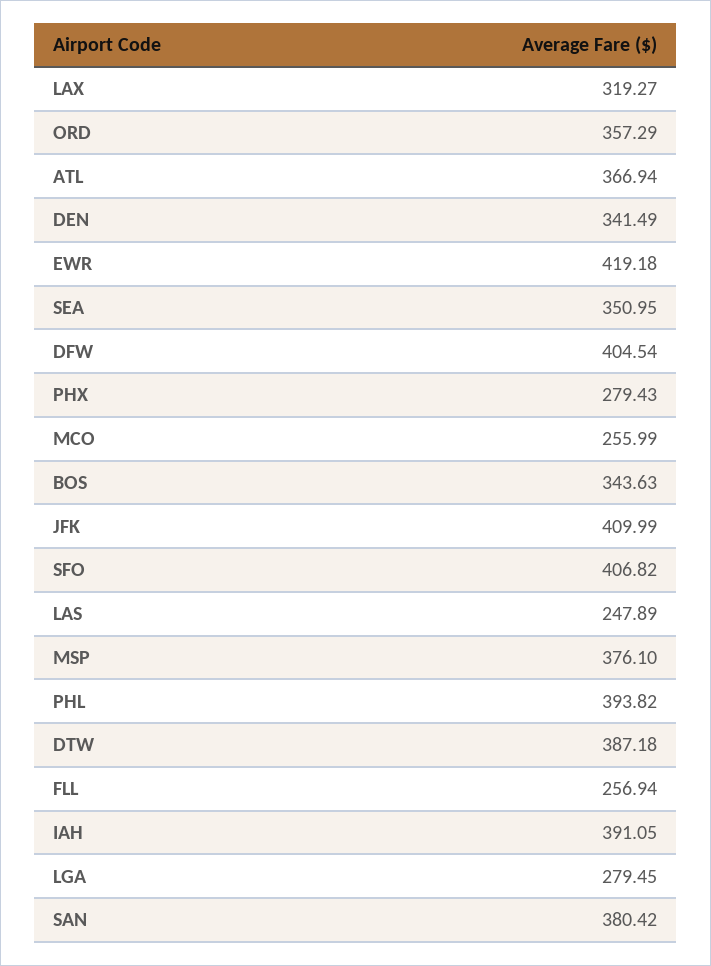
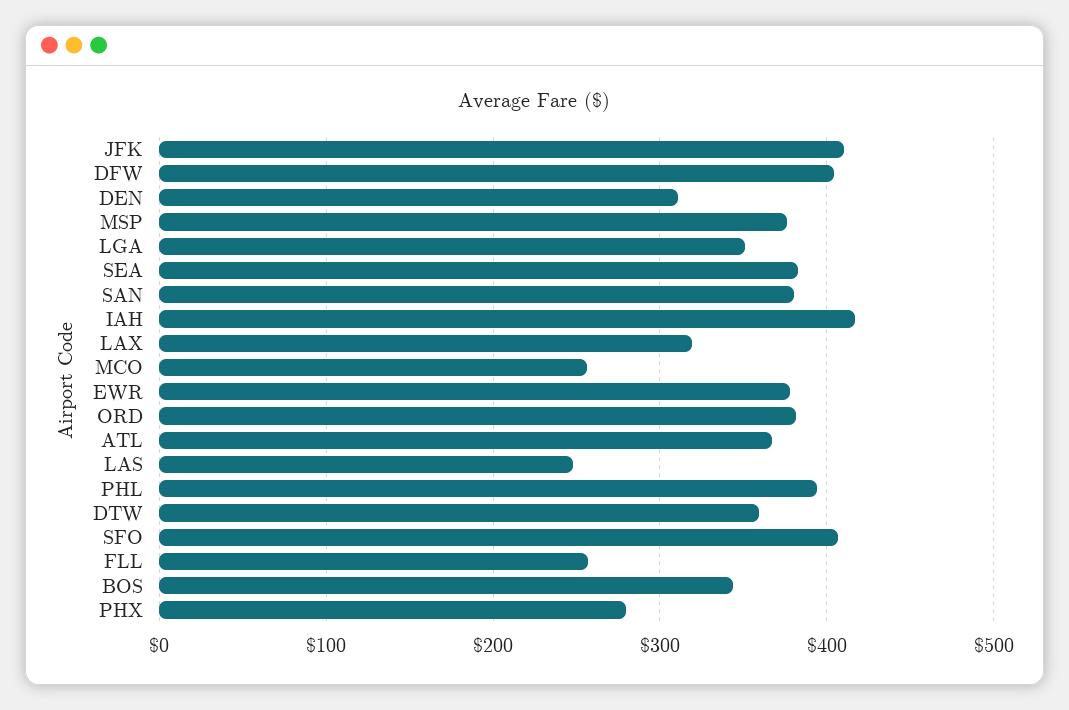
  {
    "LAX": 319.27,
-   "ORD": 357.29,
+   "ORD": 380,
    "ATL": 366.94,
-   "DEN": 341.49,
+   "DEN": 310,
-   "EWR": 419.18,
+   "EWR": 380,
-   "SEA": 350.95,
+   "SEA": 380,
    "DFW": 404.54,
    "PHX": 279.43,
    "MCO": 255.99,
    "BOS": 343.63,
    "JFK": 409.99,
    "SFO": 406.82,
    "LAS": 247.89,
    "MSP": 376.1,
    "PHL": 393.82,
-   "DTW": 387.18,
+   "DTW": 360,
    "FLL": 256.94,
-   "IAH": 391.05,
+   "IAH": 420,
-   "LGA": 279.45,
+   "LGA": 350,
    "SAN": 380.42
  }

